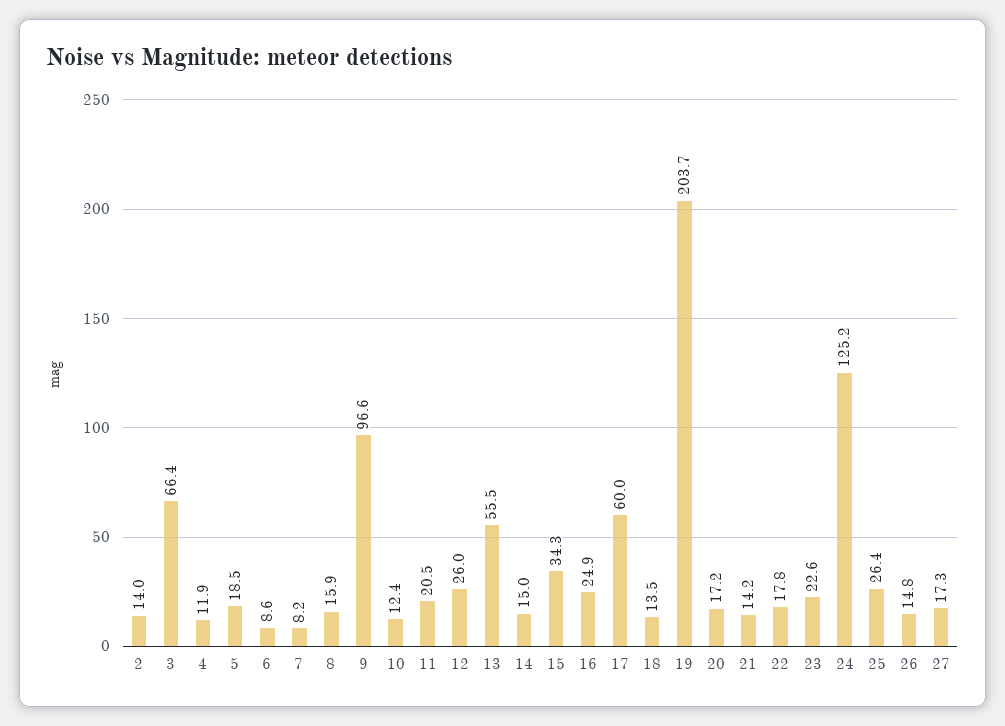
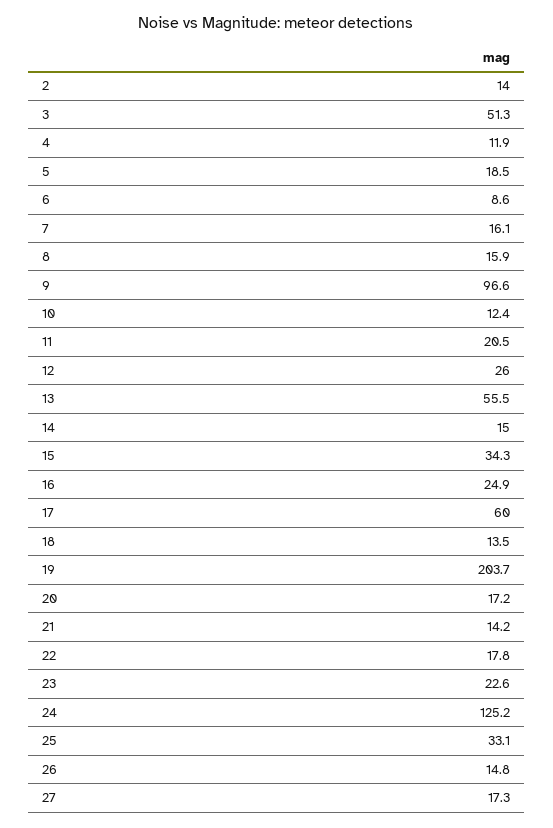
  {
    "2": 14,
-   "3": 66.4,
+   "3": 51.3,
    "4": 11.9,
    "5": 18.5,
    "6": 8.6,
-   "7": 8.2,
+   "7": 16.1,
    "8": 15.9,
    "9": 96.6,
    "10": 12.4,
    "11": 20.5,
    "12": 26,
    "13": 55.5,
    "14": 15,
    "15": 34.3,
    "16": 24.9,
    "17": 60,
    "18": 13.5,
    "19": 203.7,
    "20": 17.2,
    "21": 14.2,
    "22": 17.8,
    "23": 22.6,
    "24": 125.2,
-   "25": 26.4,
+   "25": 33.1,
    "26": 14.8,
    "27": 17.3
  }

